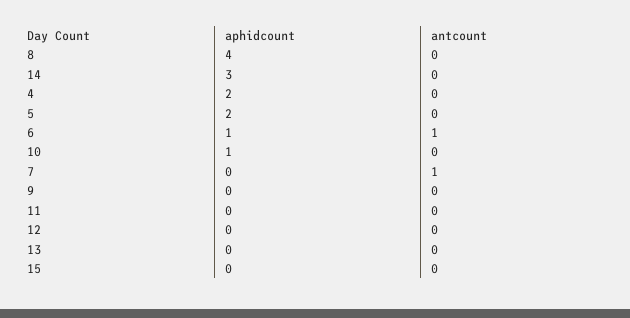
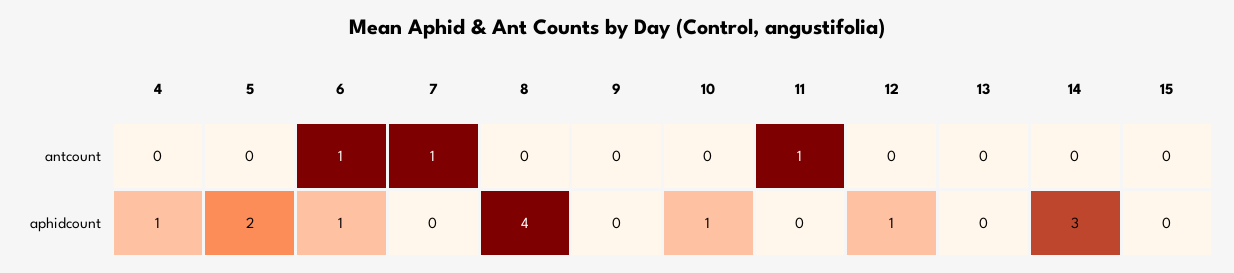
  {
    "aphidcount": {
      "8": 4,
      "14": 3,
-     "4": 2,
+     "4": 1,
      "5": 2,
      "6": 1,
      "10": 1,
      "7": 0,
      "9": 0,
      "11": 0,
-     "12": 0,
+     "12": 1,
      "13": 0,
      "15": 0
    },
    "antcount": {
      "8": 0,
      "14": 0,
      "4": 0,
      "5": 0,
      "6": 1,
      "10": 0,
      "7": 1,
      "9": 0,
-     "11": 0,
+     "11": 1,
      "12": 0,
      "13": 0,
      "15": 0
    }
  }

